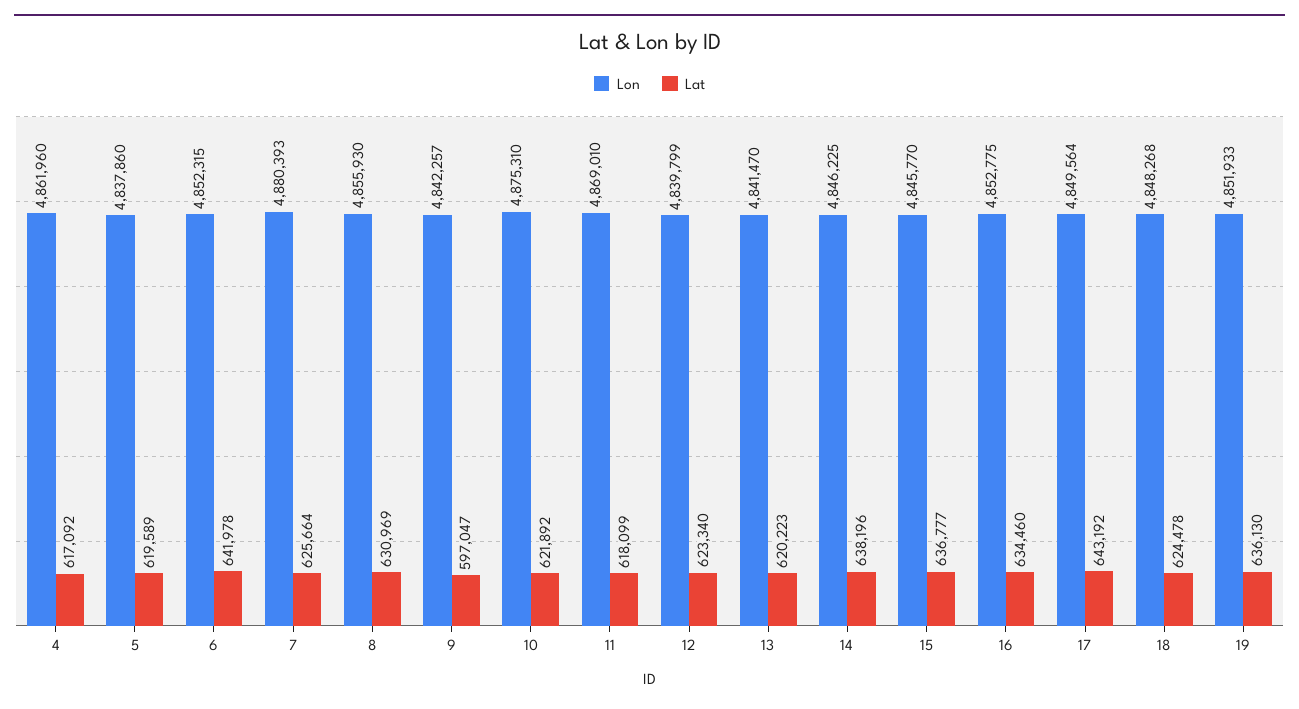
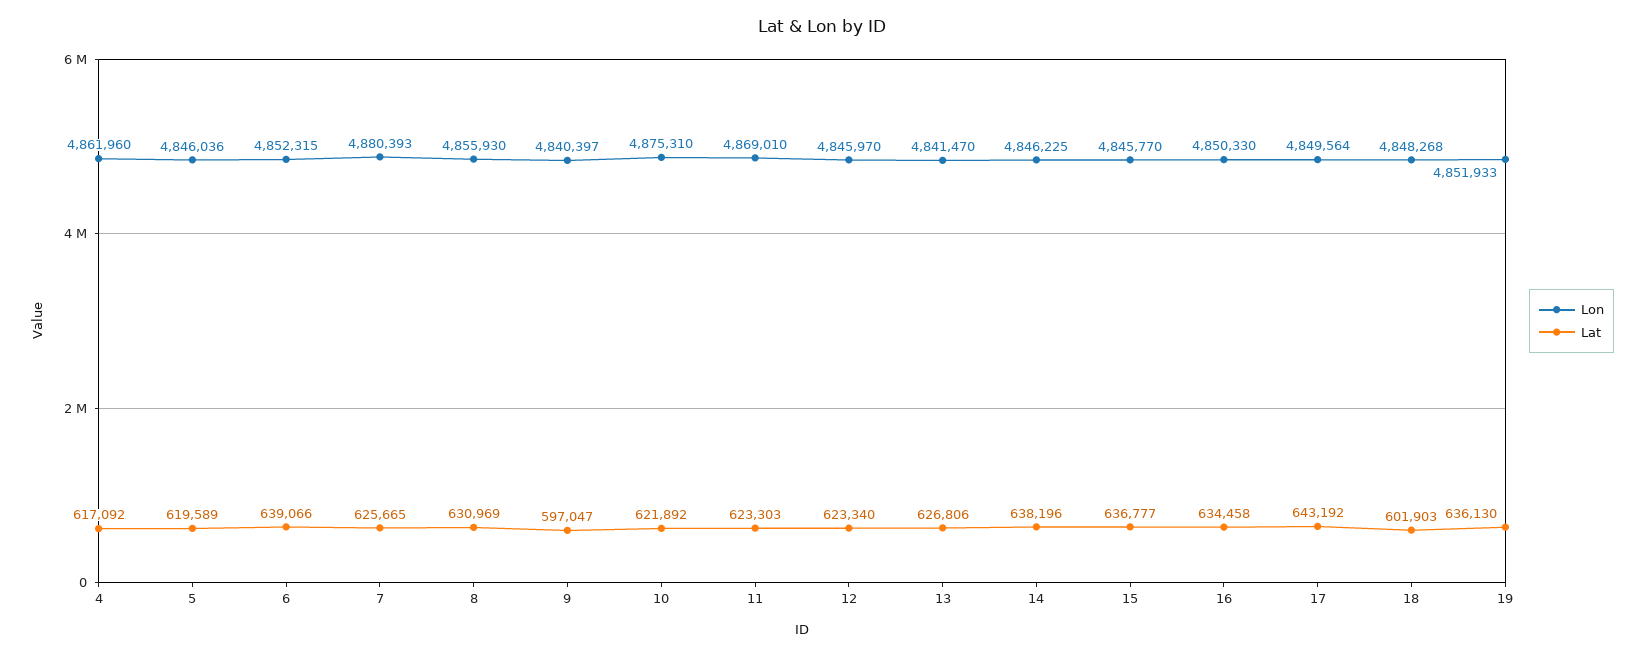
  {
    "Lon": {
      "4": 4861960,
-     "5": 4837860,
+     "5": 4846036,
      "6": 4852315,
      "7": 4880393,
      "8": 4855930,
-     "9": 4842257,
+     "9": 4840397,
      "10": 4875310,
      "11": 4869010,
-     "12": 4839799,
+     "12": 4845970,
      "13": 4841470,
      "14": 4846225,
      "15": 4845770,
-     "16": 4852775,
+     "16": 4850330,
      "17": 4849564,
      "18": 4848268,
      "19": 4851933
    },
    "Lat": {
      "4": 617092,
      "5": 619589,
-     "6": 641978,
+     "6": 639066,
-     "7": 625664,
+     "7": 625665,
      "8": 630969,
      "9": 597047,
      "10": 621892,
-     "11": 618099,
+     "11": 623303,
      "12": 623340,
-     "13": 620223,
+     "13": 626806,
      "14": 638196,
      "15": 636777,
-     "16": 634460,
+     "16": 634458,
      "17": 643192,
-     "18": 624478,
+     "18": 601903,
      "19": 636130
    }
  }

